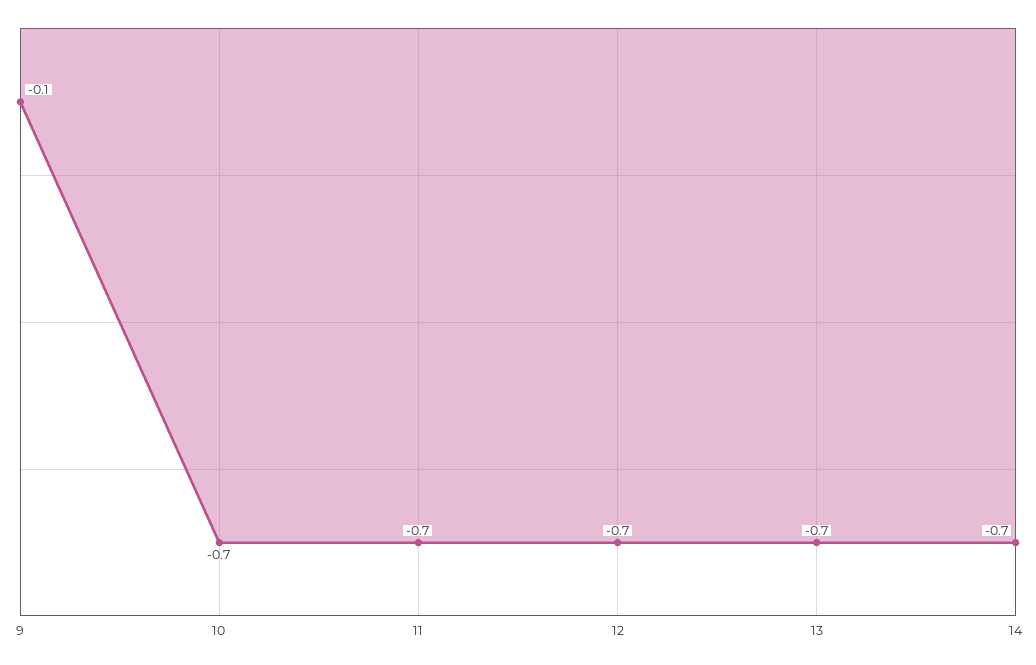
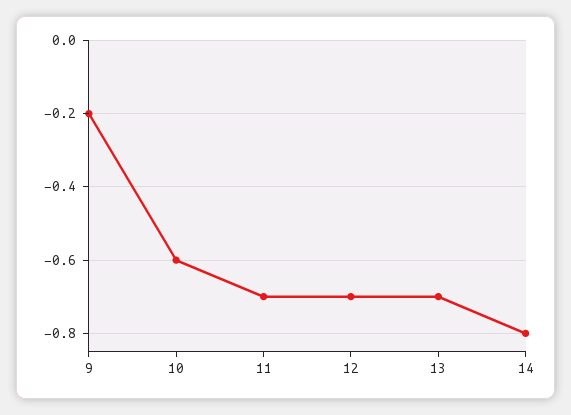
  {
-   "9": -0.1,
+   "9": -0.2,
-   "10": -0.7,
+   "10": -0.6,
    "11": -0.7,
    "12": -0.7,
    "13": -0.7,
-   "14": -0.7
+   "14": -0.8
  }

